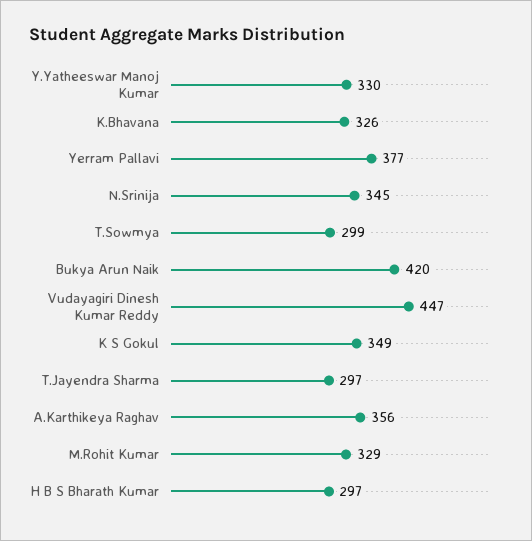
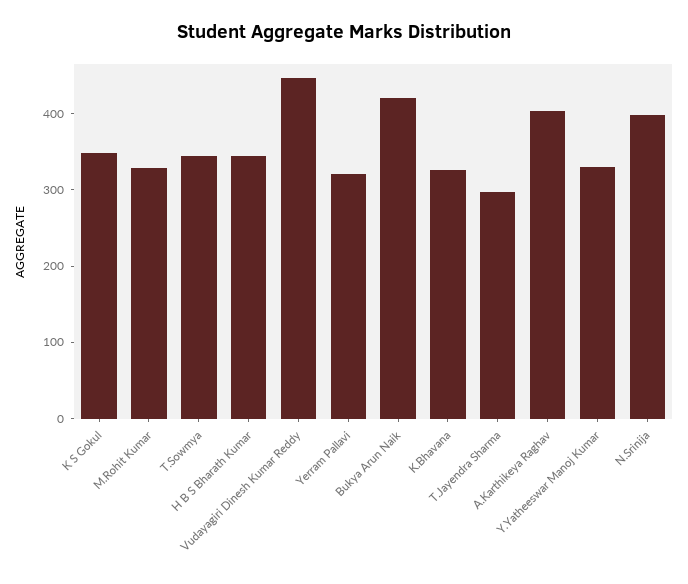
  {
    "Y.Yatheeswar Manoj Kumar": 330,
    "K.Bhavana": 326,
-   "Yerram Pallavi": 377,
+   "Yerram Pallavi": 320,
-   "N.Srinija": 345,
+   "N.Srinija": 400,
-   "T.Sowmya": 299,
+   "T.Sowmya": 340,
    "Bukya Arun Naik": 420,
    "Vudayagiri Dinesh Kumar Reddy": 447,
    "K S Gokul": 349,
    "T.Jayendra Sharma": 297,
-   "A.Karthikeya Raghav": 356,
+   "A.Karthikeya Raghav": 400,
    "M.Rohit Kumar": 329,
-   "H B S Bharath Kumar": 297
+   "H B S Bharath Kumar": 340
  }

